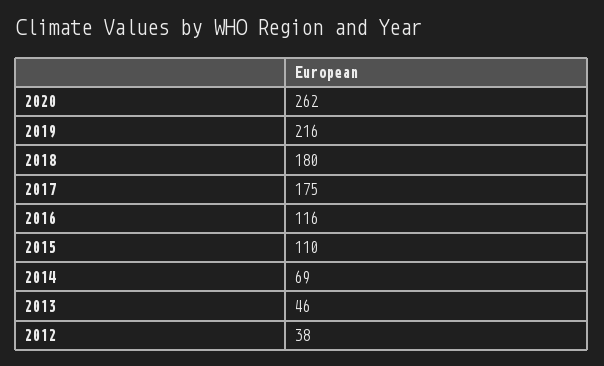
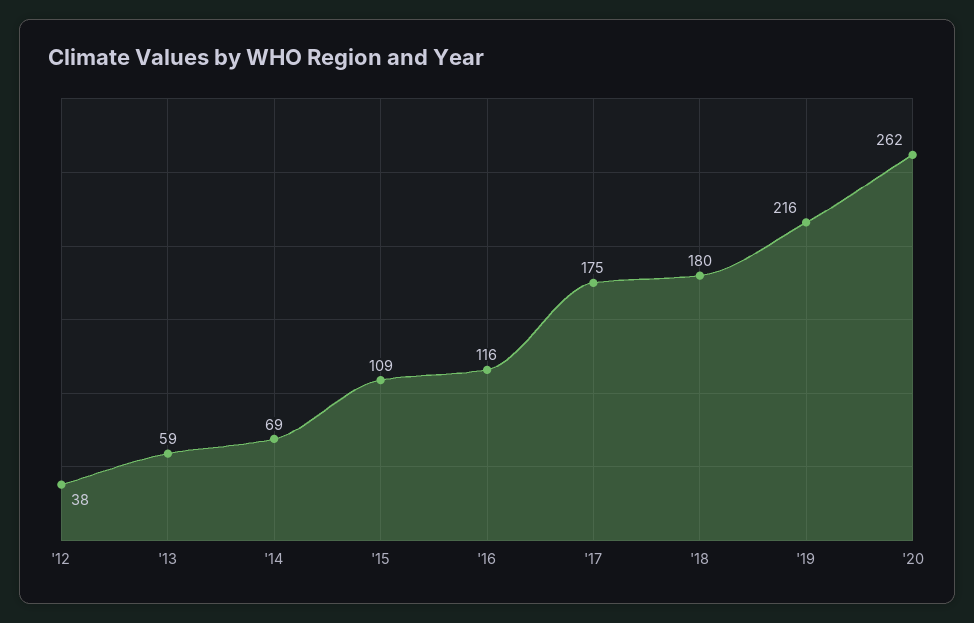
  {
    "2020": 262,
    "2019": 216,
    "2018": 180,
    "2017": 175,
    "2016": 116,
-   "2015": 110,
+   "2015": 109,
    "2014": 69,
-   "2013": 46,
+   "2013": 59,
    "2012": 38
  }

